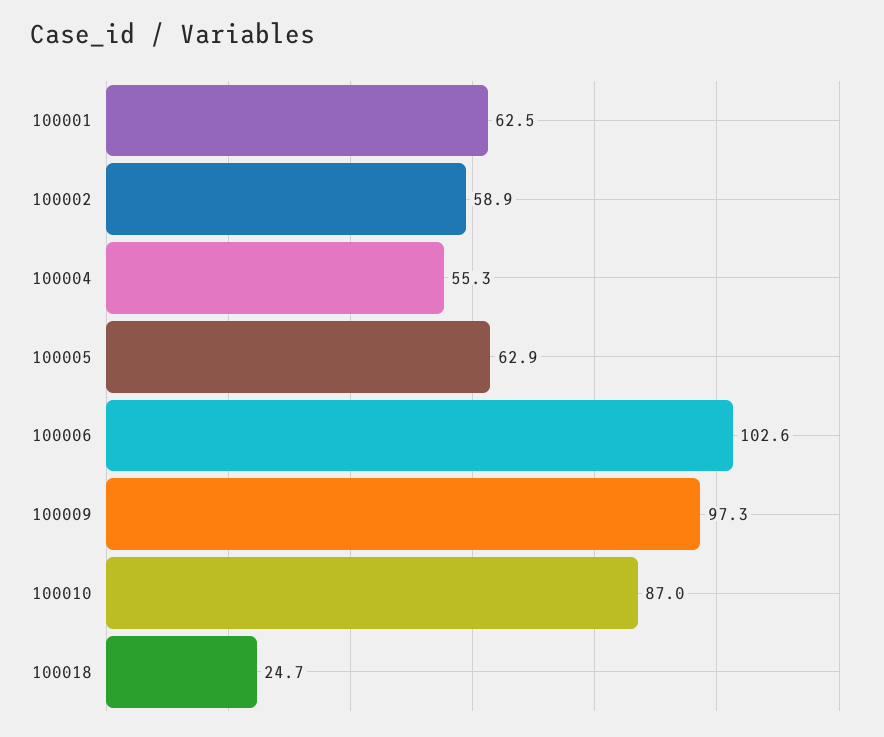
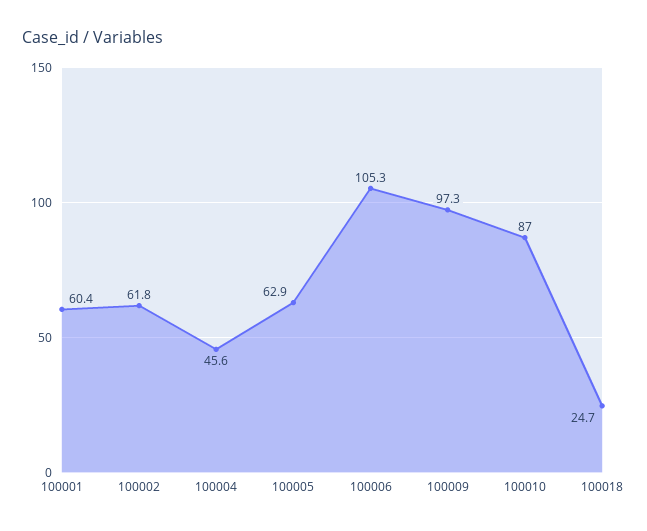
  {
-   "100001": 62.5,
+   "100001": 60.4,
-   "100002": 58.9,
+   "100002": 61.8,
-   "100004": 55.3,
+   "100004": 45.6,
    "100005": 62.9,
-   "100006": 102.6,
+   "100006": 105.3,
    "100009": 97.3,
    "100010": 87,
    "100018": 24.7
  }

